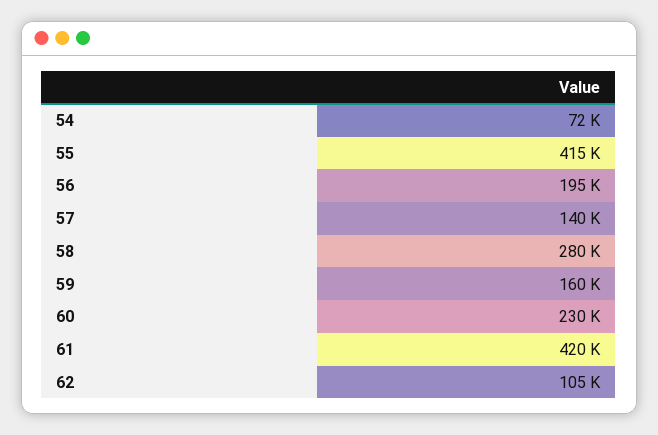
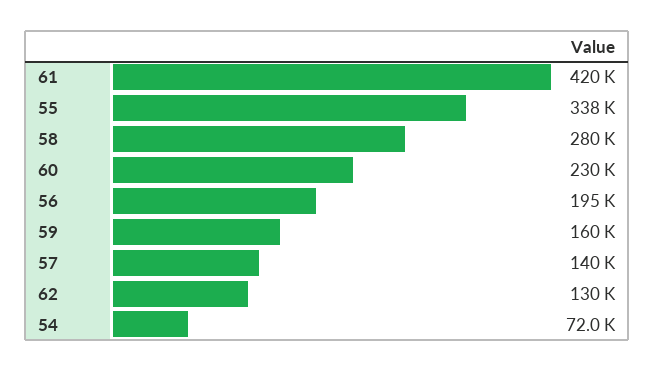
  {
    "54": 72000,
-   "55": 415000,
+   "55": 338000,
    "56": 195000,
    "57": 140000,
    "58": 280000,
    "59": 160000,
    "60": 230000,
    "61": 420000,
-   "62": 105000
+   "62": 130000
  }

